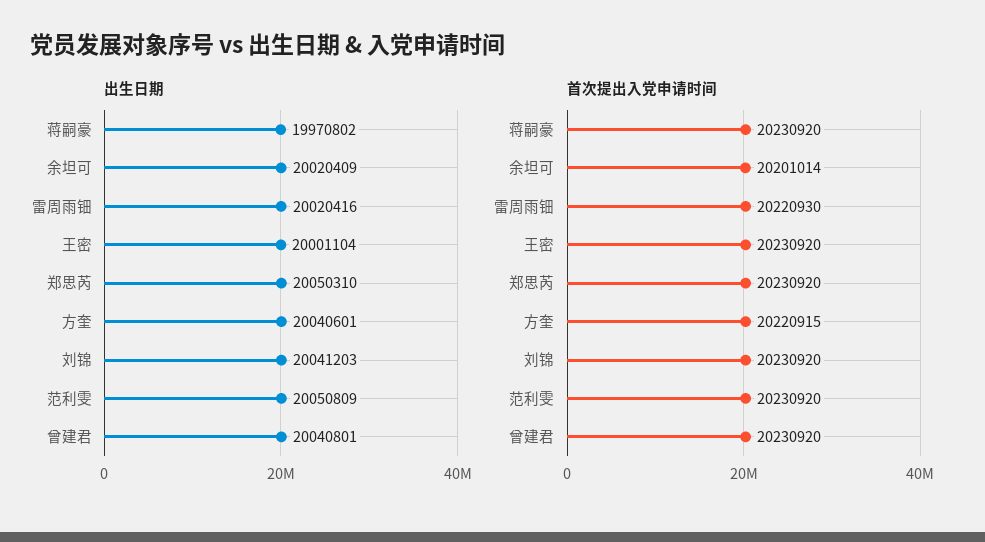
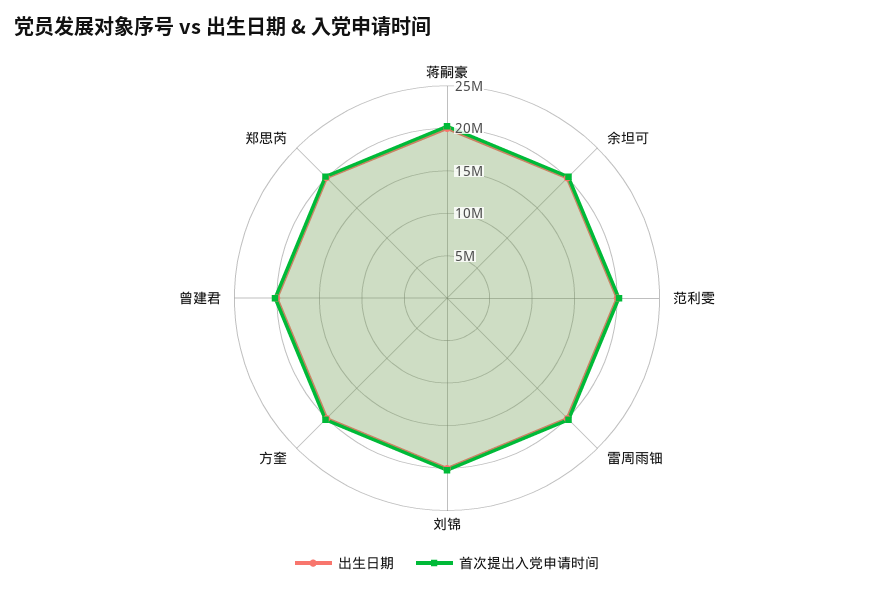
  {
    "出生日期": {
      "蒋嗣豪": 19970802,
      "余坦可": 20020409,
      "雷周雨钿": 20020416,
-     "王密": 20001104,
      "郑思芮": 20050310,
      "方奎": 20040601,
      "刘锦": 20041203,
      "范利雯": 20050809,
      "曾建君": 20040801
    },
    "首次提出入党申请时间": {
      "蒋嗣豪": 20230920,
      "余坦可": 20201014,
      "雷周雨钿": 20220930,
-     "王密": 20230920,
      "郑思芮": 20230920,
      "方奎": 20220915,
      "刘锦": 20230920,
      "范利雯": 20230920,
      "曾建君": 20230920
    }
  }

